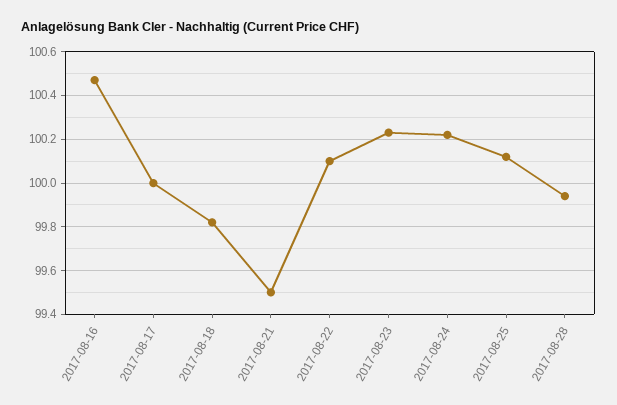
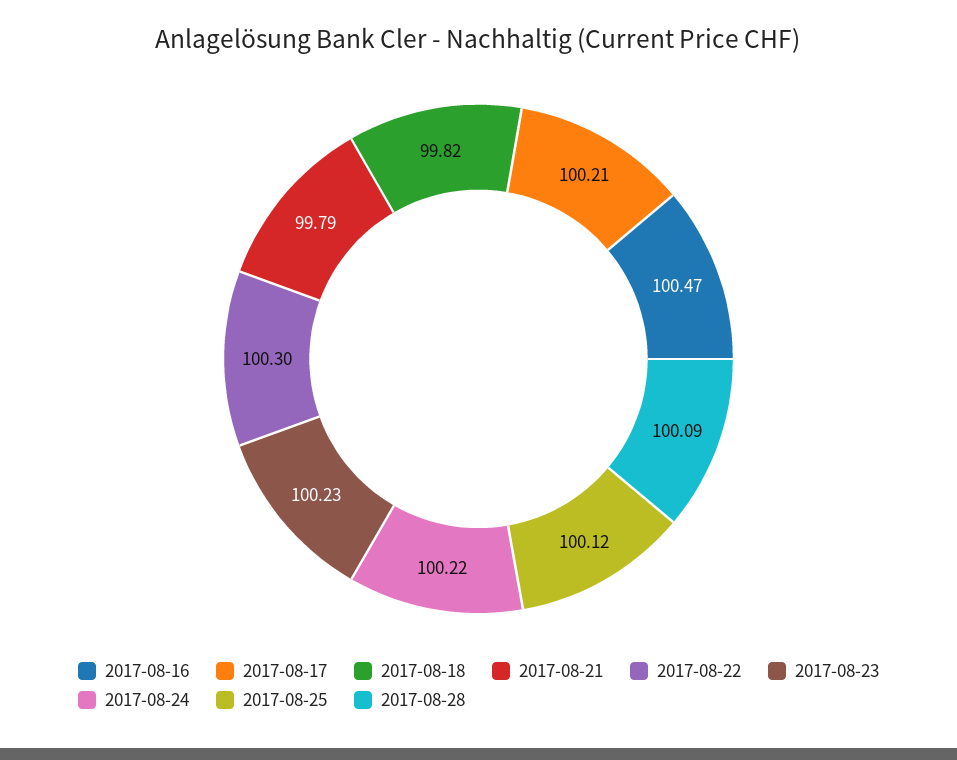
  {
    "2017-08-16": 100.47,
-   "2017-08-17": 100,
+   "2017-08-17": 100.21,
    "2017-08-18": 99.82,
-   "2017-08-21": 99.5,
+   "2017-08-21": 99.79,
-   "2017-08-22": 100.1,
+   "2017-08-22": 100.3,
    "2017-08-23": 100.23,
    "2017-08-24": 100.22,
    "2017-08-25": 100.12,
-   "2017-08-28": 99.95
+   "2017-08-28": 100.09
  }

